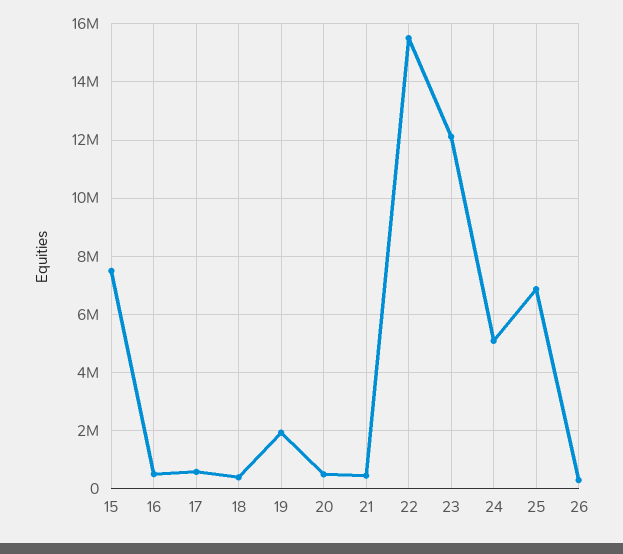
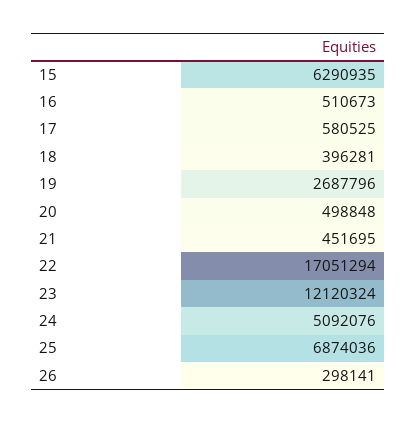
  {
-   "15": 7500000,
+   "15": 6290935,
    "16": 510673,
    "17": 580525,
    "18": 396281,
-   "19": 2000000,
+   "19": 2687796,
    "20": 498848,
    "21": 451695,
-   "22": 15500000,
+   "22": 17051294,
    "23": 12120324,
    "24": 5092076,
    "25": 6874036,
    "26": 298141
  }

